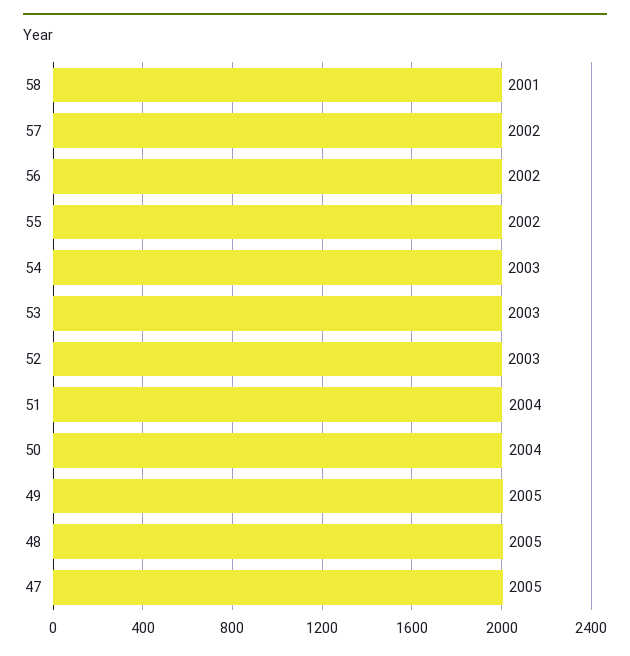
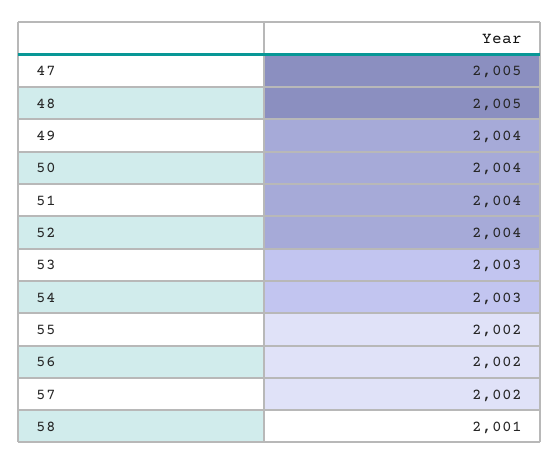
  {
    "58": 2001,
    "57": 2002,
    "56": 2002,
    "55": 2002,
    "54": 2003,
    "53": 2003,
-   "52": 2003,
+   "52": 2004,
    "51": 2004,
    "50": 2004,
-   "49": 2005,
+   "49": 2004,
    "48": 2005,
    "47": 2005
  }

